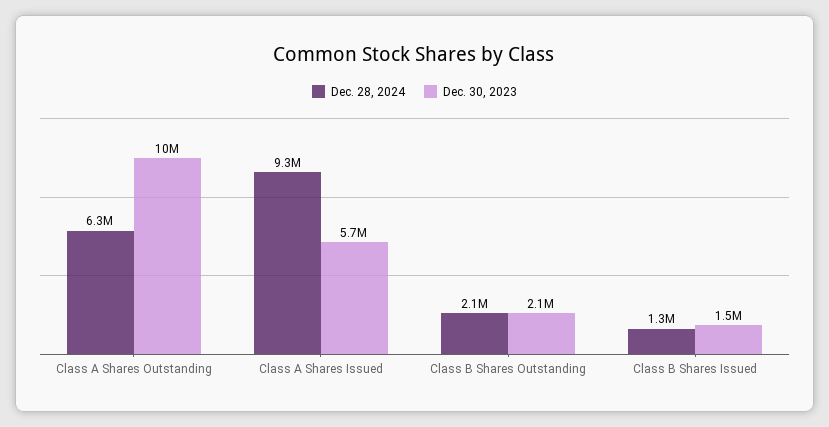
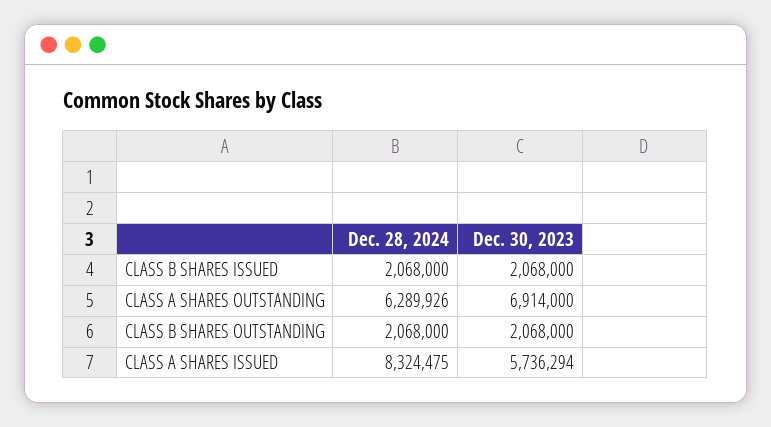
  {
    "Dec. 28, 2024": {
      "Class A Shares Outstanding": 6289926,
-     "Class A Shares Issued": 9300000,
+     "Class A Shares Issued": 8324475,
      "Class B Shares Outstanding": 2068000,
-     "Class B Shares Issued": 1300000
+     "Class B Shares Issued": 2068000
    },
    "Dec. 30, 2023": {
-     "Class A Shares Outstanding": 10000000,
+     "Class A Shares Outstanding": 6914000,
      "Class A Shares Issued": 5736294,
      "Class B Shares Outstanding": 2068000,
-     "Class B Shares Issued": 1500000
+     "Class B Shares Issued": 2068000
    }
  }

